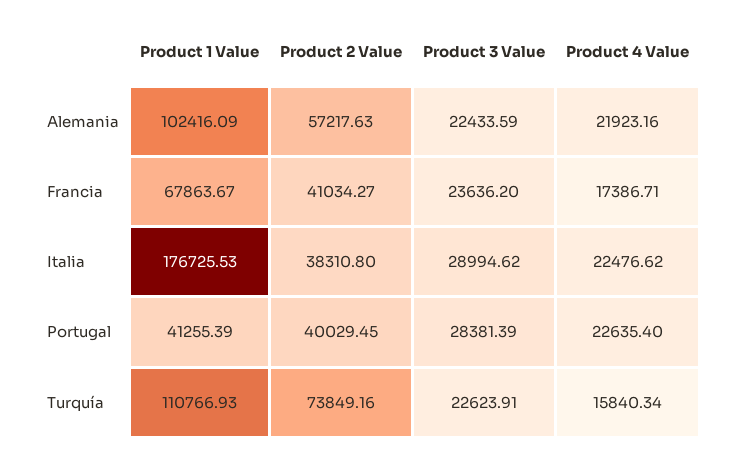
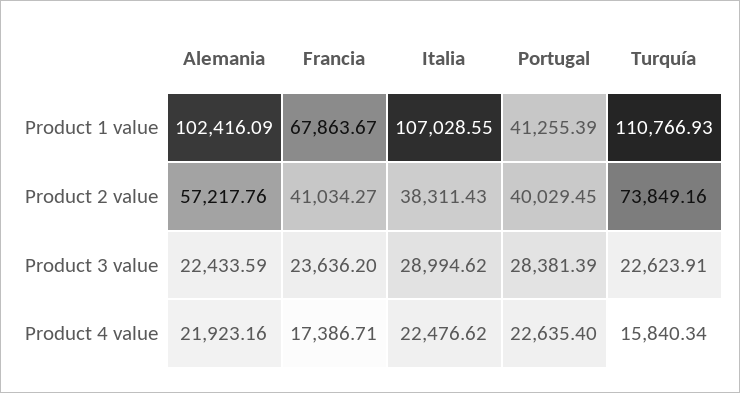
  {
    "Product 1 Value": {
      "Alemania": 102416.09,
      "Francia": 67863.67,
-     "Italia": 176725.53,
+     "Italia": 107028.55,
      "Portugal": 41255.39,
      "Turquía": 110766.93
    },
    "Product 2 Value": {
-     "Alemania": 57217.63,
+     "Alemania": 57217.76,
      "Francia": 41034.27,
-     "Italia": 38310.8,
+     "Italia": 38311.43,
      "Portugal": 40029.45,
      "Turquía": 73849.16
    },
    "Product 3 Value": {
      "Alemania": 22433.59,
      "Francia": 23636.2,
      "Italia": 28994.62,
      "Portugal": 28381.39,
      "Turquía": 22623.91
    },
    "Product 4 Value": {
      "Alemania": 21923.16,
      "Francia": 17386.71,
      "Italia": 22476.62,
      "Portugal": 22635.4,
      "Turquía": 15840.34
    }
  }

